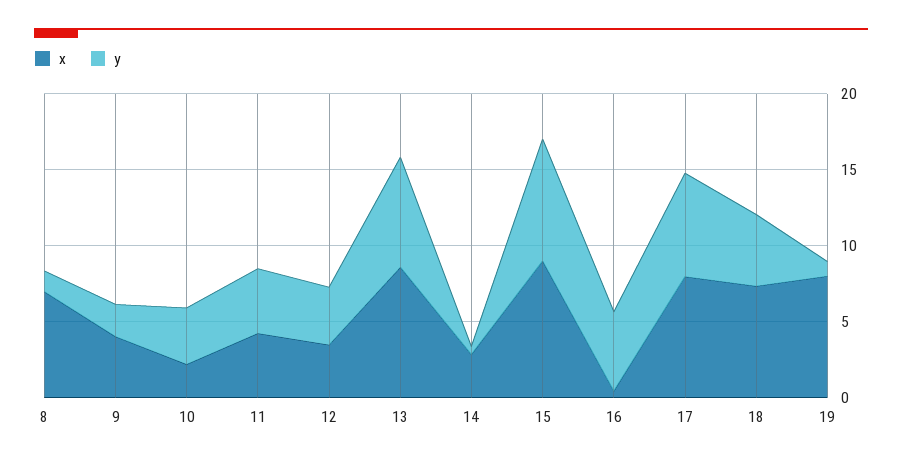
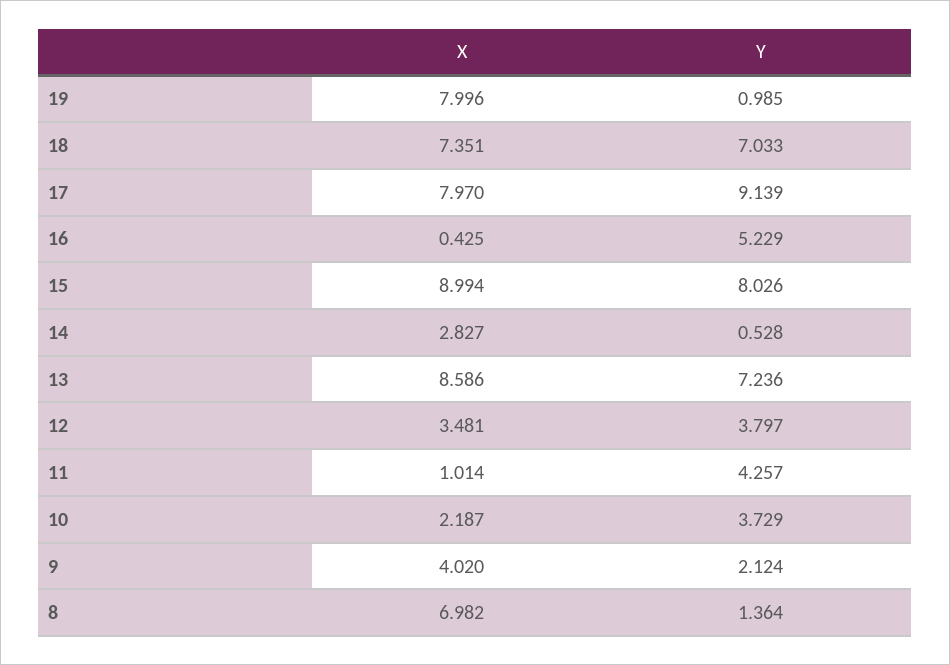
  {
    "x": {
      "8": 6.982,
      "9": 4.02,
      "10": 2.187,
-     "11": 4,
+     "11": 1.014,
      "12": 3.481,
      "13": 8.586,
      "14": 2.827,
      "15": 8.994,
      "16": 0.425,
      "17": 7.97,
      "18": 7.351,
      "19": 7.996
    },
    "y": {
      "8": 1.364,
      "9": 2.124,
      "10": 3.729,
      "11": 4.257,
      "12": 3.797,
      "13": 7.236,
      "14": 0.528,
      "15": 8.026,
      "16": 5.229,
-     "17": 7,
+     "17": 9.139,
-     "18": 5,
+     "18": 7.033,
      "19": 0.985
    }
  }

